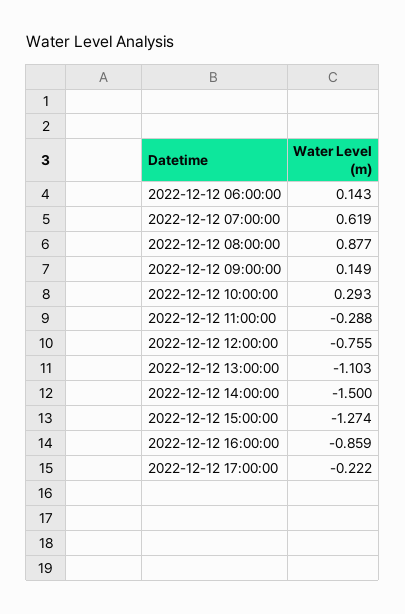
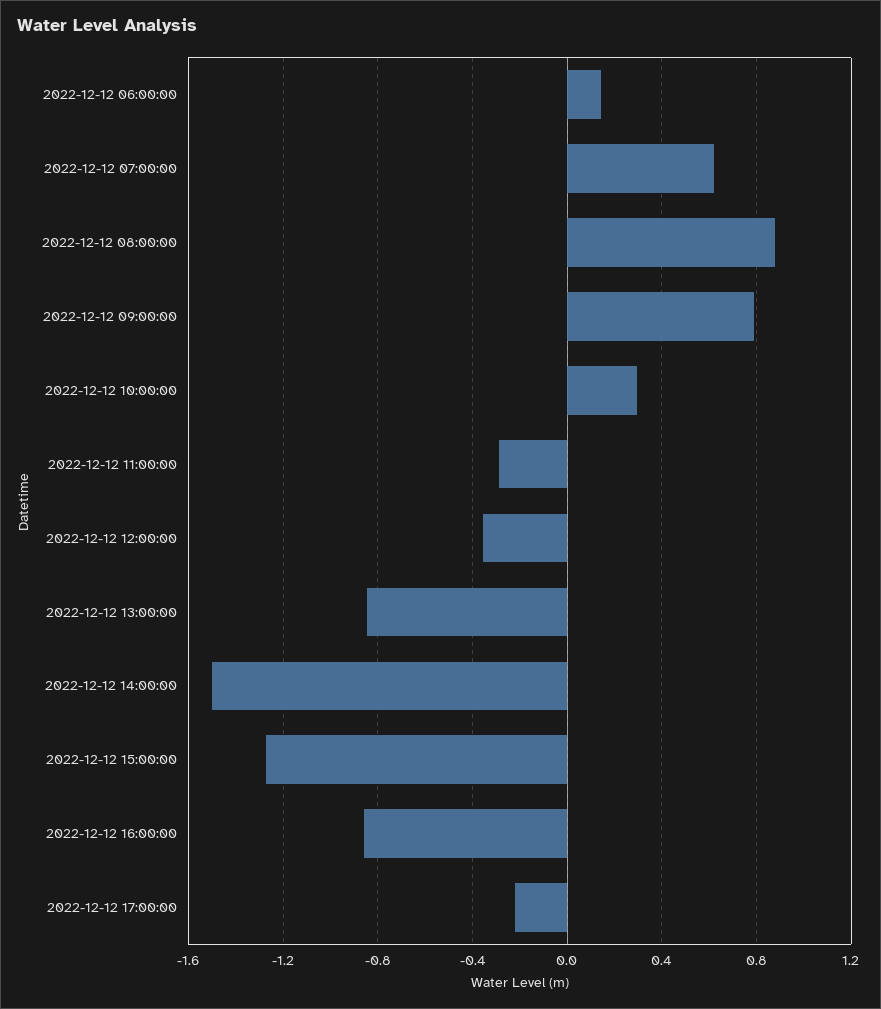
  {
    "2022-12-12 06:00:00": 0.143,
    "2022-12-12 07:00:00": 0.619,
    "2022-12-12 08:00:00": 0.877,
-   "2022-12-12 09:00:00": 0.149,
+   "2022-12-12 09:00:00": 0.8,
    "2022-12-12 10:00:00": 0.293,
    "2022-12-12 11:00:00": -0.288,
-   "2022-12-12 12:00:00": -0.755,
+   "2022-12-12 12:00:00": -0.35,
-   "2022-12-12 13:00:00": -1.103,
+   "2022-12-12 13:00:00": -0.85,
    "2022-12-12 14:00:00": -1.5,
    "2022-12-12 15:00:00": -1.274,
    "2022-12-12 16:00:00": -0.859,
    "2022-12-12 17:00:00": -0.222
  }

